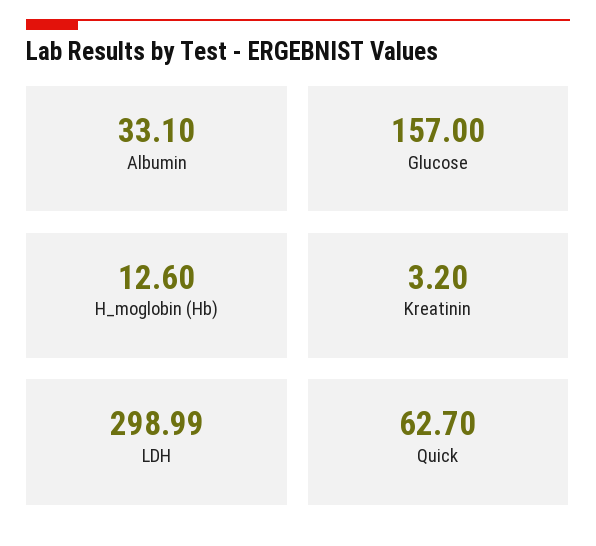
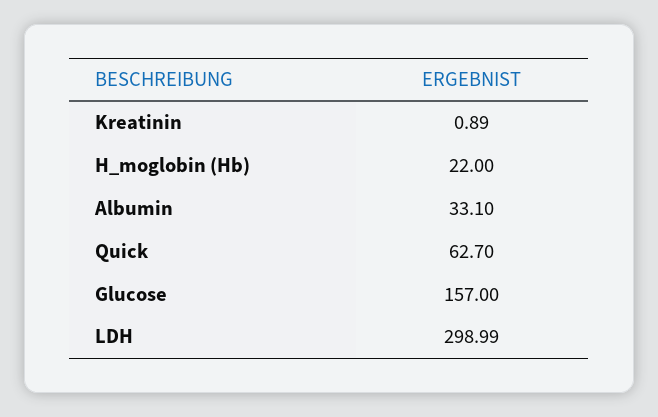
  {
    "Albumin": 33.1,
    "Glucose": 157,
-   "H_moglobin (Hb)": 12.6,
+   "H_moglobin (Hb)": 22,
-   "Kreatinin": 3.2,
+   "Kreatinin": 0.89,
    "LDH": 298.99,
    "Quick": 62.7
  }

